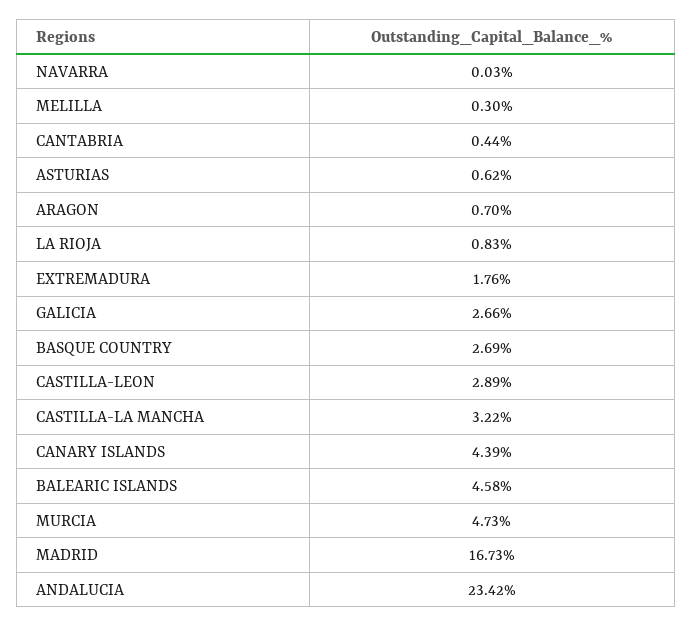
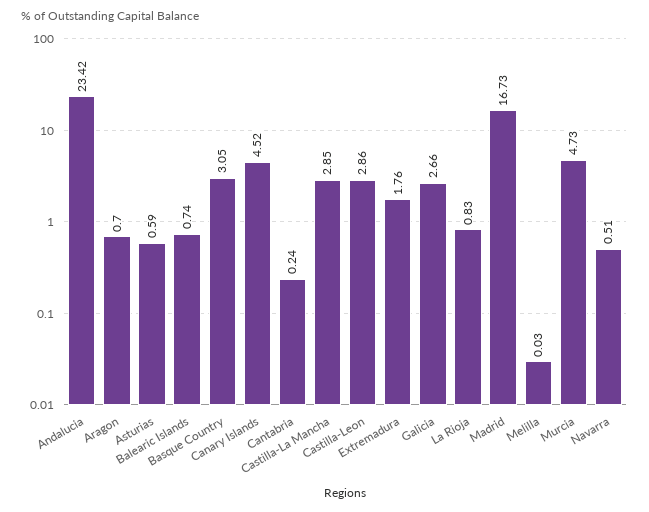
  {
-   "NAVARRA": 0.03,
+   "NAVARRA": 0.51,
-   "MELILLA": 0.3,
+   "MELILLA": 0.03,
-   "CANTABRIA": 0.44,
+   "CANTABRIA": 0.24,
-   "ASTURIAS": 0.62,
+   "ASTURIAS": 0.59,
    "ARAGON": 0.7,
    "LA RIOJA": 0.83,
    "EXTREMADURA": 1.76,
    "GALICIA": 2.66,
-   "BASQUE COUNTRY": 2.69,
+   "BASQUE COUNTRY": 3.05,
-   "CASTILLA-LEON": 2.89,
+   "CASTILLA-LEON": 2.86,
-   "CASTILLA-LA MANCHA": 3.22,
+   "CASTILLA-LA MANCHA": 2.85,
-   "CANARY ISLANDS": 4.39,
+   "CANARY ISLANDS": 4.52,
-   "BALEARIC ISLANDS": 4.58,
+   "BALEARIC ISLANDS": 0.74,
    "MURCIA": 4.73,
    "MADRID": 16.73,
    "ANDALUCIA": 23.42
  }

